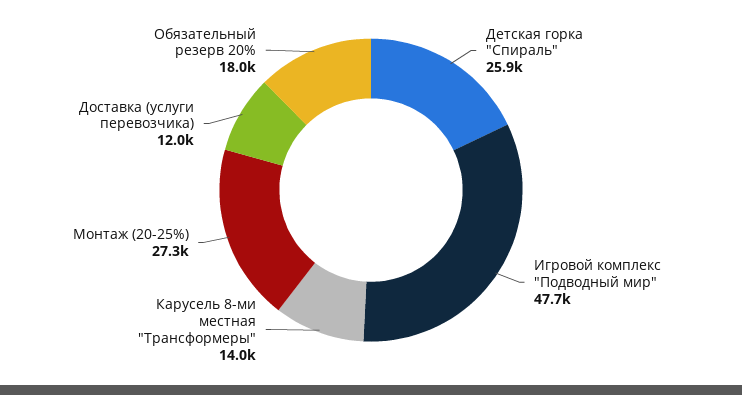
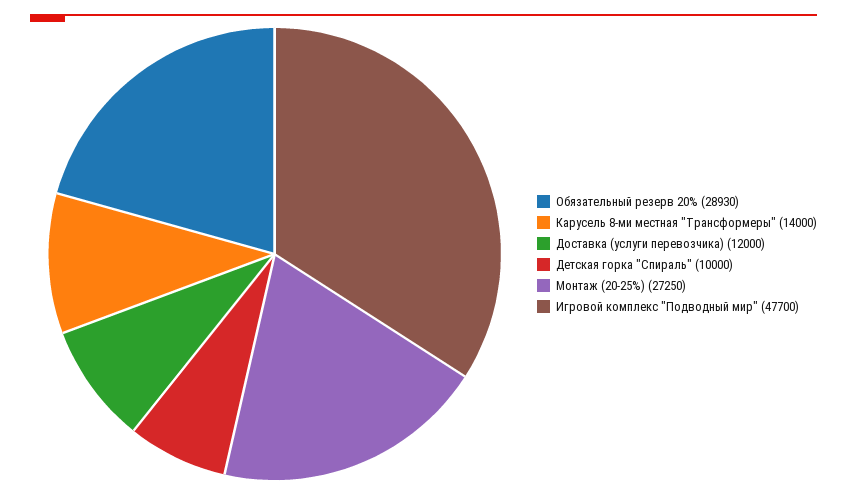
  {
-   "Детская горка \"Спираль\"": 25900,
+   "Детская горка \"Спираль\"": 10000,
    "Игровой комплекс \"Подводный мир\"": 47700,
    "Карусель 8-ми местная \"Трансформеры\"": 14000,
    "Монтаж (20-25%)": 27250,
    "Доставка (услуги перевозчика)": 12000,
-   "Обязательный резерв 20%": 18000
+   "Обязательный резерв 20%": 28930
  }

